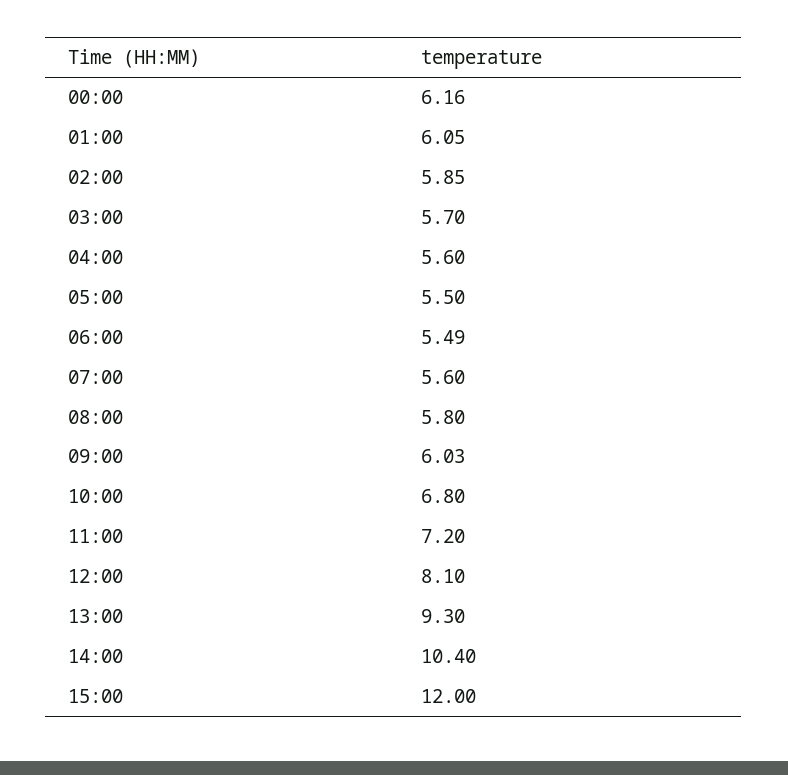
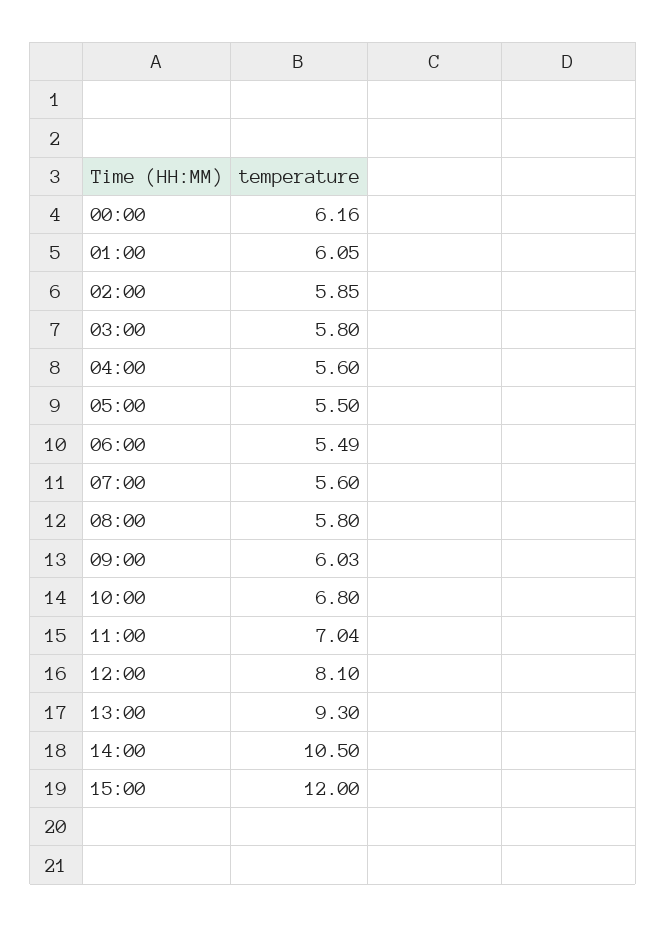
  {
    "00:00": 6.16,
    "01:00": 6.05,
    "02:00": 5.85,
-   "03:00": 5.7,
+   "03:00": 5.8,
    "04:00": 5.6,
    "05:00": 5.5,
    "06:00": 5.49,
    "07:00": 5.6,
    "08:00": 5.8,
    "09:00": 6.03,
    "10:00": 6.8,
-   "11:00": 7.2,
+   "11:00": 7.04,
    "12:00": 8.1,
    "13:00": 9.3,
-   "14:00": 10.4,
+   "14:00": 10.5,
    "15:00": 12
  }

